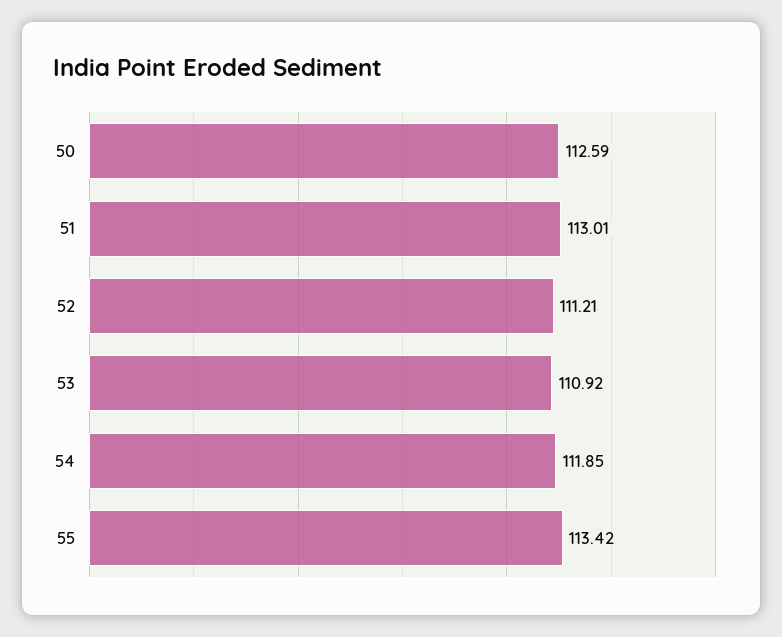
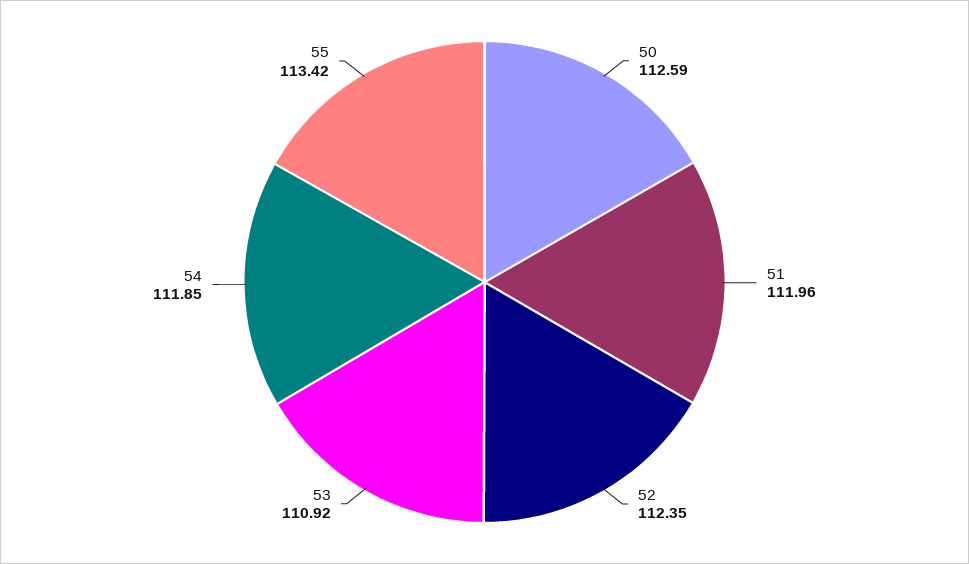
  {
    "50": 112.59,
-   "51": 113.01,
+   "51": 111.96,
-   "52": 111.21,
+   "52": 112.35,
    "53": 110.92,
    "54": 111.85,
    "55": 113.42
  }

